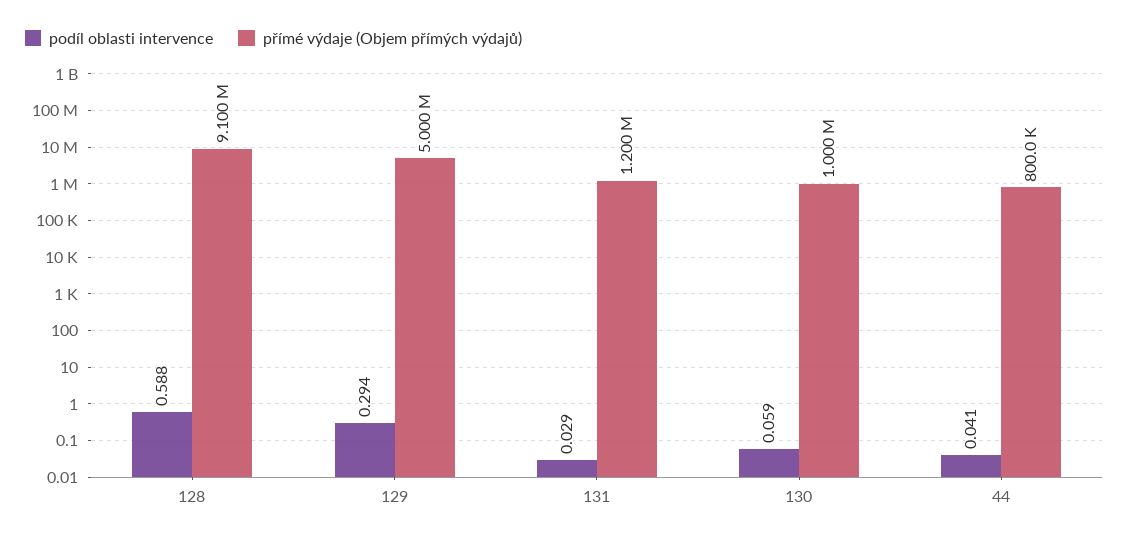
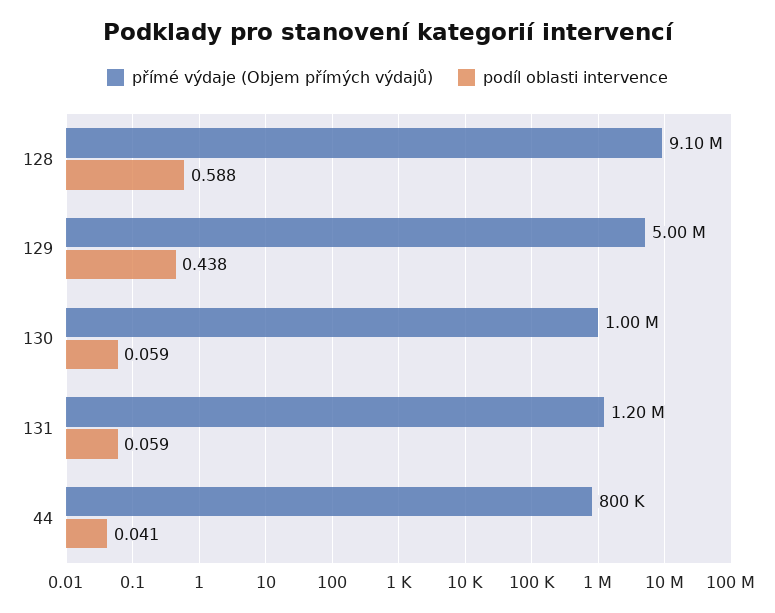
  {
    "podíl oblasti intervence": {
      "128": 0.588,
-     "129": 0.294,
+     "129": 0.438,
-     "131": 0.029,
+     "131": 0.059,
      "130": 0.059,
      "44": 0.041
    },
    "přímé výdaje (Objem přímých výdajů)": {
      "128": 9100000,
      "129": 5000000,
      "131": 1200000,
      "130": 1000000,
      "44": 800000
    }
  }

